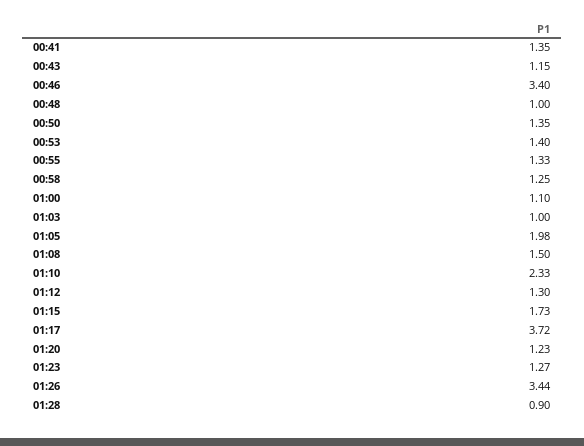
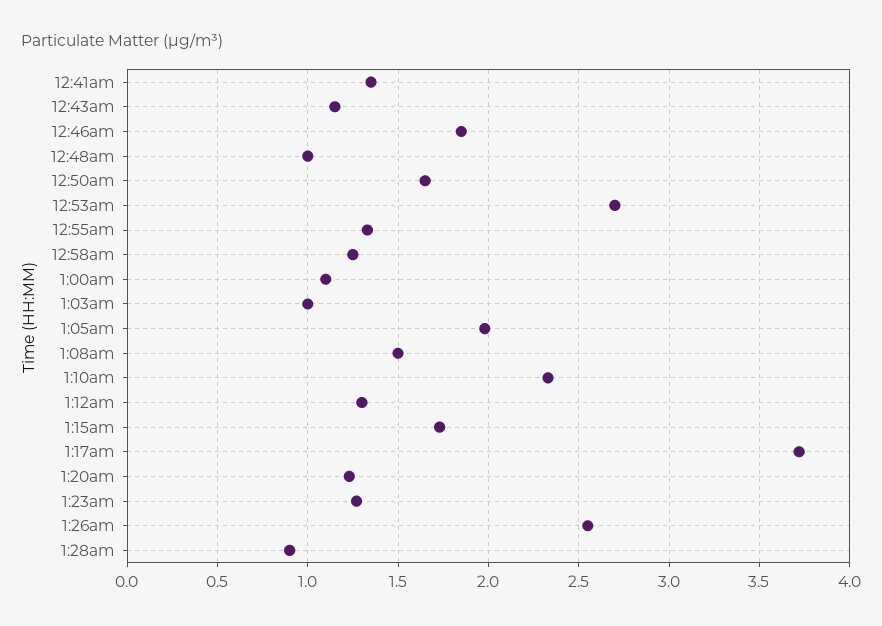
  {
    "00:41": 1.35,
    "00:43": 1.15,
-   "00:46": 3.4,
+   "00:46": 1.85,
    "00:48": 1,
-   "00:50": 1.35,
+   "00:50": 1.65,
-   "00:53": 1.4,
+   "00:53": 2.7,
    "00:55": 1.33,
    "00:58": 1.25,
    "01:00": 1.1,
    "01:03": 1,
    "01:05": 1.98,
    "01:08": 1.5,
    "01:10": 2.33,
    "01:12": 1.3,
    "01:15": 1.73,
    "01:17": 3.72,
    "01:20": 1.23,
    "01:23": 1.27,
-   "01:26": 3.44,
+   "01:26": 2.55,
    "01:28": 0.9
  }

